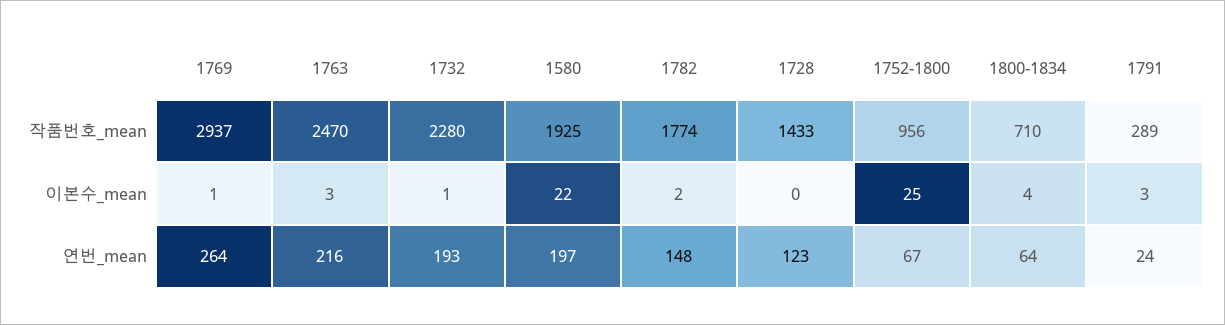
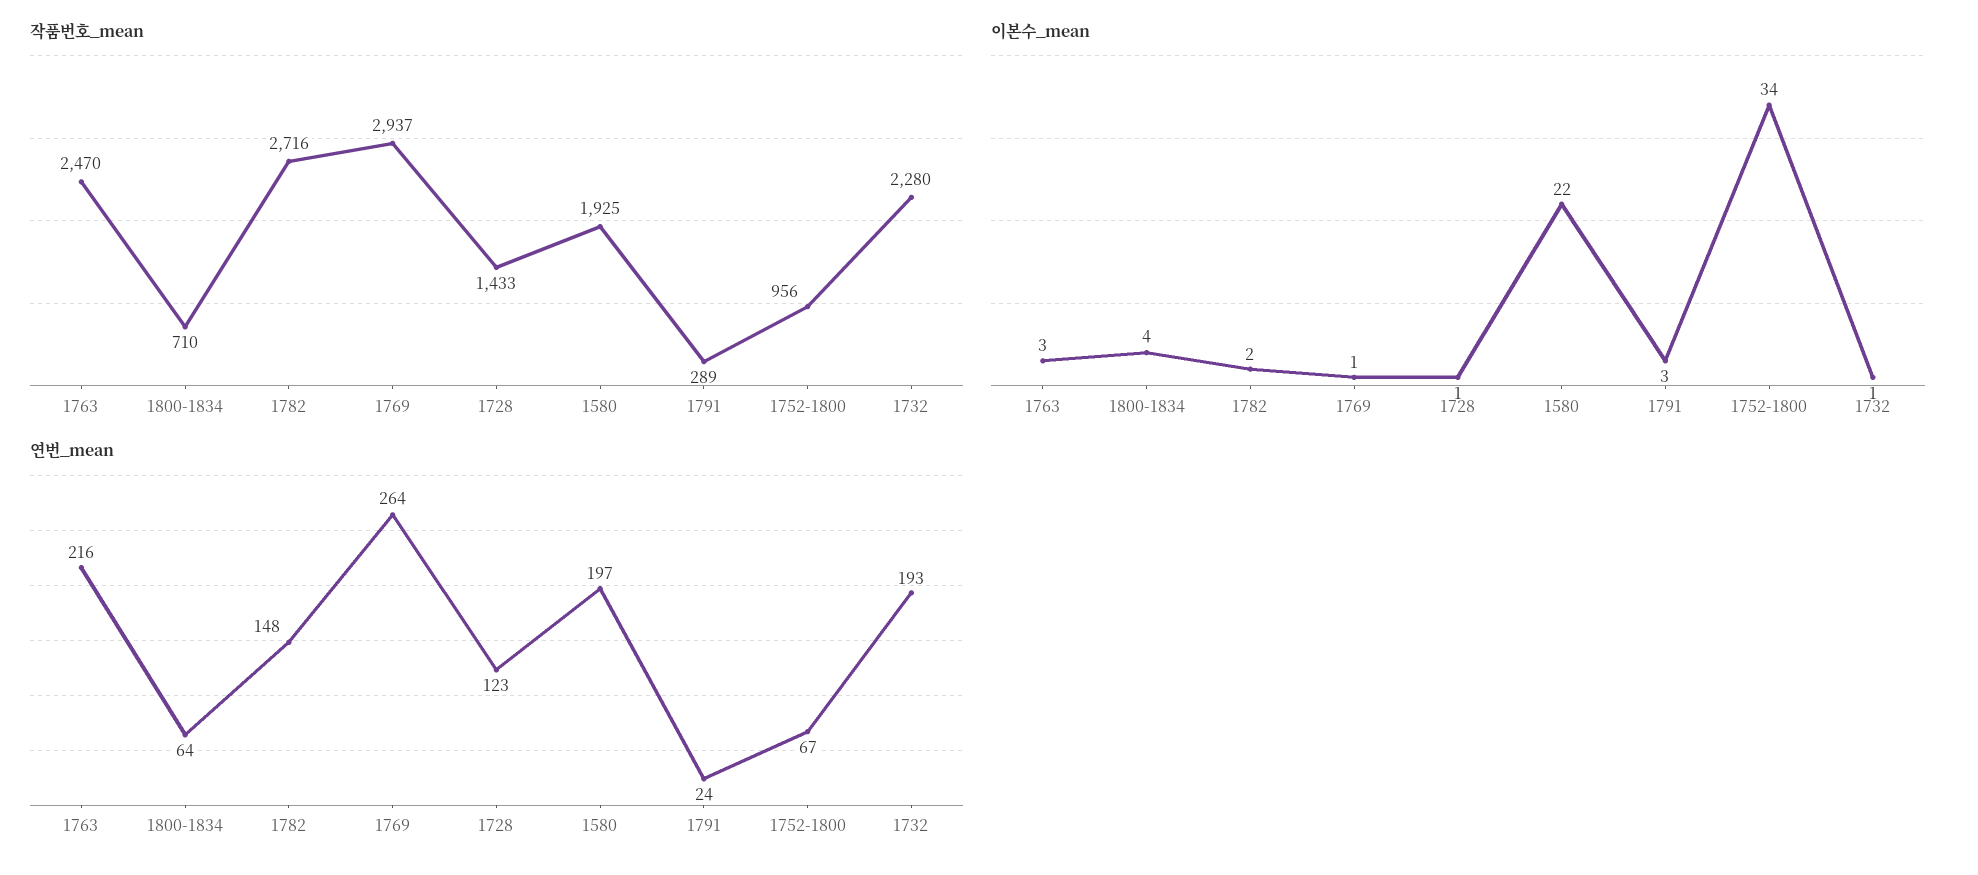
  {
    "작품번호_mean": {
      "1769": 2937,
      "1763": 2470,
      "1732": 2280,
      "1580": 1925,
-     "1782": 1774,
+     "1782": 2716,
      "1728": 1433,
      "1752-1800": 956,
      "1800-1834": 710,
      "1791": 289
    },
    "이본수_mean": {
      "1769": 1,
      "1763": 3,
      "1732": 1,
      "1580": 22,
      "1782": 2,
-     "1728": 0,
+     "1728": 1,
-     "1752-1800": 25,
+     "1752-1800": 34,
      "1800-1834": 4,
      "1791": 3
    },
    "연번_mean": {
      "1769": 264,
      "1763": 216,
      "1732": 193,
      "1580": 197,
      "1782": 148,
      "1728": 123,
      "1752-1800": 67,
      "1800-1834": 64,
      "1791": 24
    }
  }

